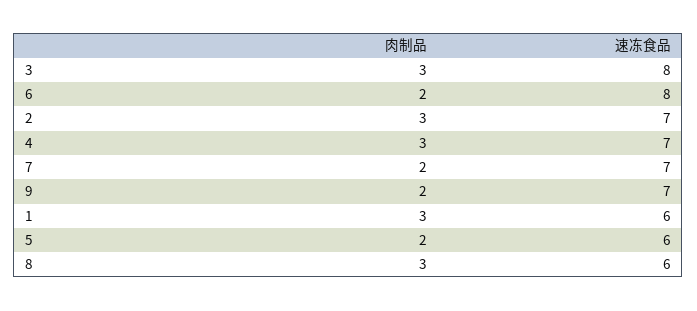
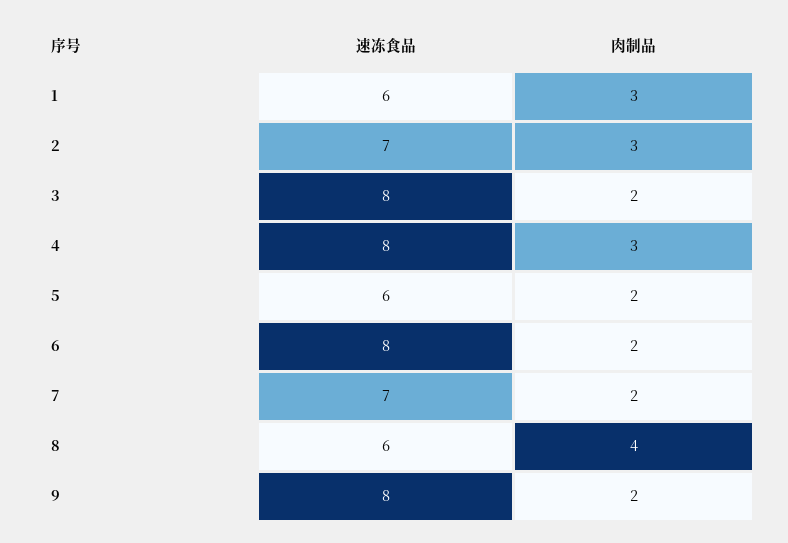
  {
    "肉制品": {
-     "3": 3,
+     "3": 2,
      "6": 2,
      "2": 3,
      "4": 3,
      "7": 2,
      "9": 2,
      "1": 3,
      "5": 2,
-     "8": 3
+     "8": 4
    },
    "速冻食品": {
      "3": 8,
      "6": 8,
      "2": 7,
-     "4": 7,
+     "4": 8,
      "7": 7,
-     "9": 7,
+     "9": 8,
      "1": 6,
      "5": 6,
      "8": 6
    }
  }

